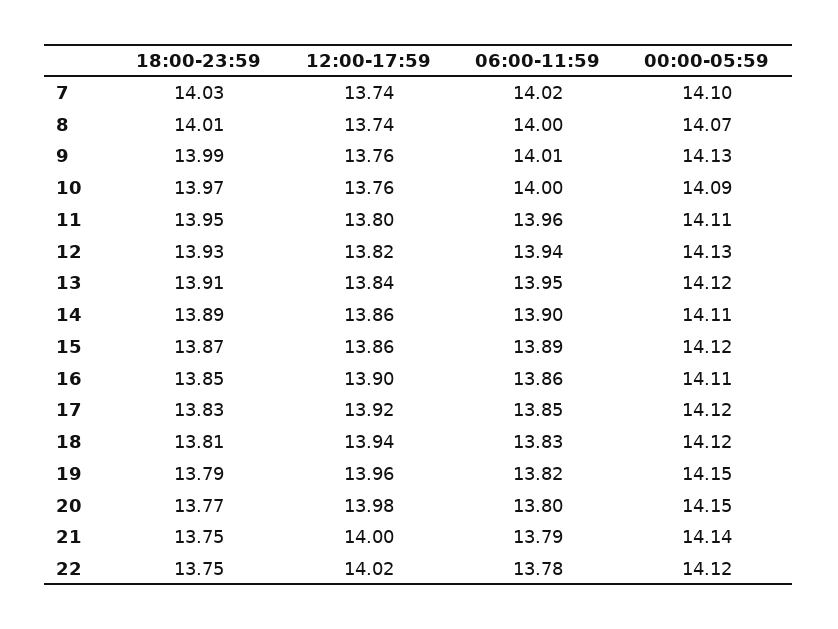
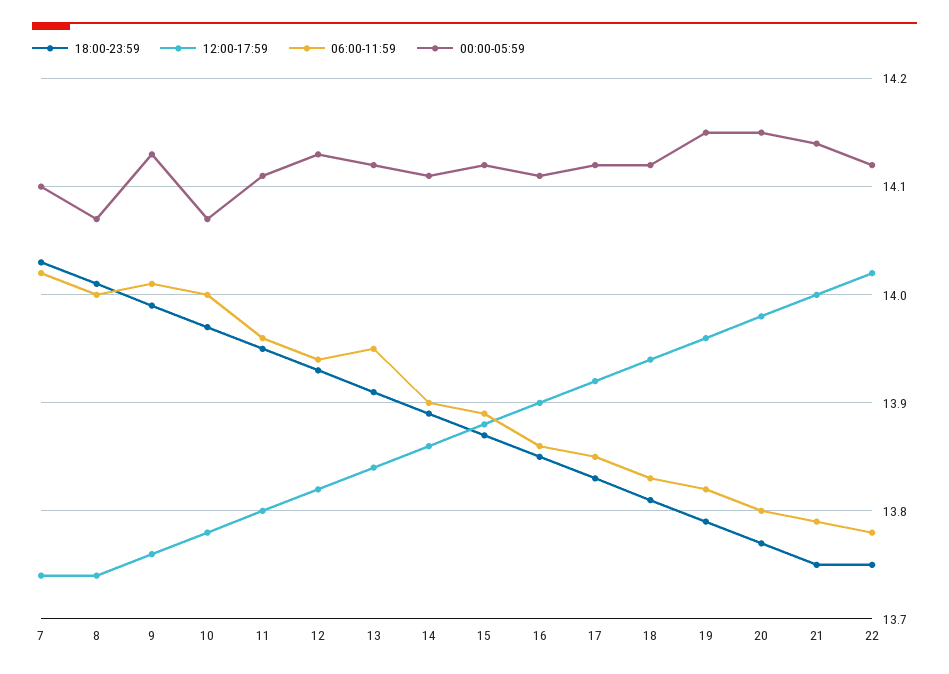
  {
    "18:00-23:59": {
      "7": 14.03,
      "8": 14.01,
      "9": 13.99,
      "10": 13.97,
      "11": 13.95,
      "12": 13.93,
      "13": 13.91,
      "14": 13.89,
      "15": 13.87,
      "16": 13.85,
      "17": 13.83,
      "18": 13.81,
      "19": 13.79,
      "20": 13.77,
      "21": 13.75,
      "22": 13.75
    },
    "12:00-17:59": {
      "7": 13.74,
      "8": 13.74,
      "9": 13.76,
-     "10": 13.76,
+     "10": 13.78,
      "11": 13.8,
      "12": 13.82,
      "13": 13.84,
      "14": 13.86,
-     "15": 13.86,
+     "15": 13.88,
      "16": 13.9,
      "17": 13.92,
      "18": 13.94,
      "19": 13.96,
      "20": 13.98,
      "21": 14,
      "22": 14.02
    },
    "06:00-11:59": {
      "7": 14.02,
      "8": 14,
      "9": 14.01,
      "10": 14,
      "11": 13.96,
      "12": 13.94,
      "13": 13.95,
      "14": 13.9,
      "15": 13.89,
      "16": 13.86,
      "17": 13.85,
      "18": 13.83,
      "19": 13.82,
      "20": 13.8,
      "21": 13.79,
      "22": 13.78
    },
    "00:00-05:59": {
      "7": 14.1,
      "8": 14.07,
      "9": 14.13,
-     "10": 14.09,
+     "10": 14.07,
      "11": 14.11,
      "12": 14.13,
      "13": 14.12,
      "14": 14.11,
      "15": 14.12,
      "16": 14.11,
      "17": 14.12,
      "18": 14.12,
      "19": 14.15,
      "20": 14.15,
      "21": 14.14,
      "22": 14.12
    }
  }

